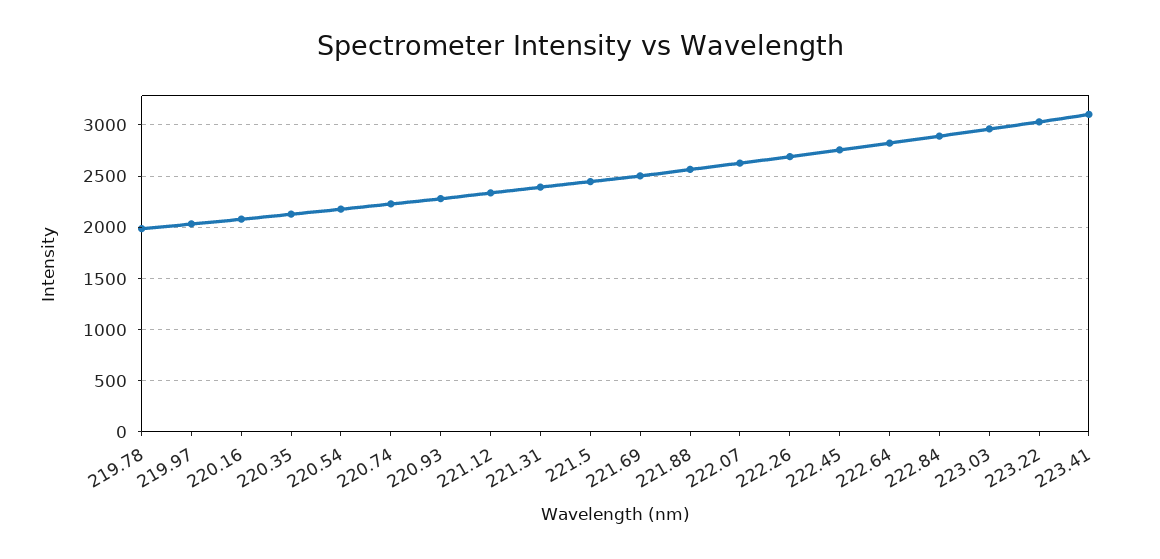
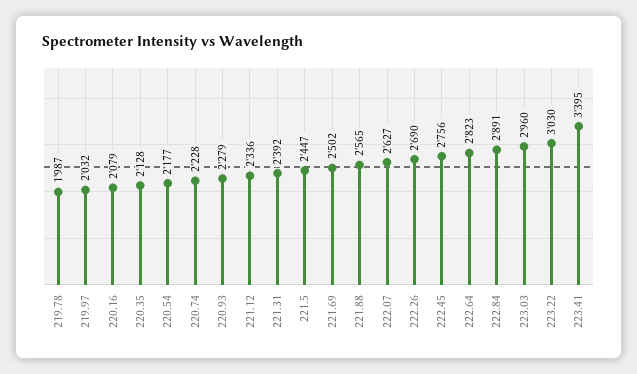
  {
    "219.78": 1987,
    "219.97": 2032,
    "220.16": 2079,
    "220.35": 2128,
    "220.54": 2177,
    "220.74": 2228,
    "220.93": 2279,
    "221.12": 2336,
    "221.31": 2392,
    "221.5": 2447,
    "221.69": 2502,
    "221.88": 2565,
    "222.07": 2627,
    "222.26": 2690,
    "222.45": 2756,
    "222.64": 2823,
    "222.84": 2891,
    "223.03": 2960,
    "223.22": 3030,
-   "223.41": 3100
+   "223.41": 3395
  }

